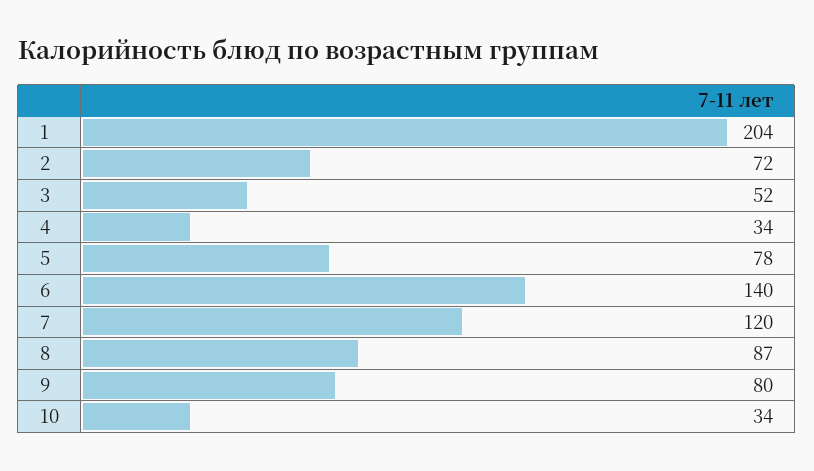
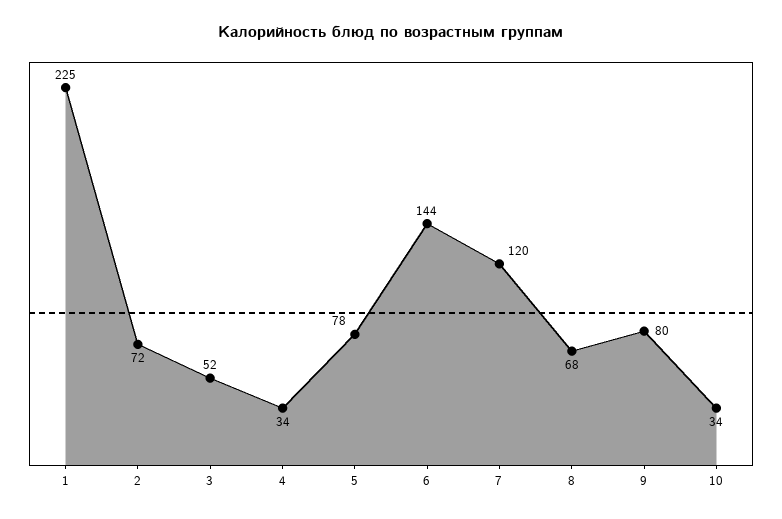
  {
-   "1": 204,
+   "1": 225,
    "2": 72,
    "3": 52,
    "4": 34,
    "5": 78,
-   "6": 140,
+   "6": 144,
    "7": 120,
-   "8": 87,
+   "8": 68,
    "9": 80,
    "10": 34
  }

